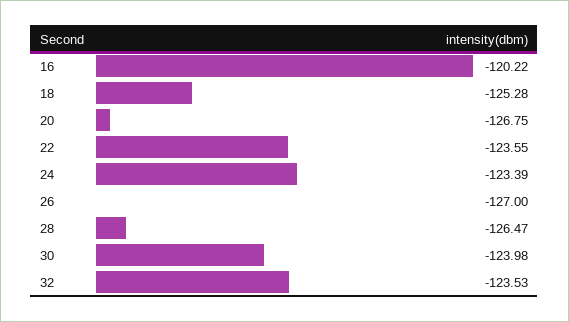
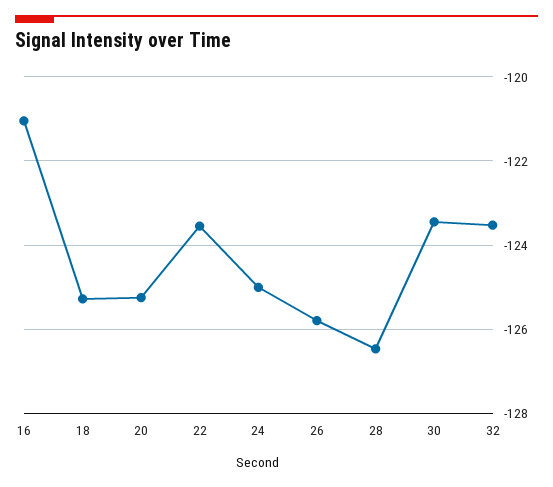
  {
-   "16": -120.22,
+   "16": -121,
    "18": -125.28,
-   "20": -126.75,
+   "20": -125.2,
    "22": -123.55,
-   "24": -123.39,
+   "24": -125,
-   "26": -127,
+   "26": -125.8,
    "28": -126.47,
-   "30": -123.98,
+   "30": -123.4,
    "32": -123.53
  }

